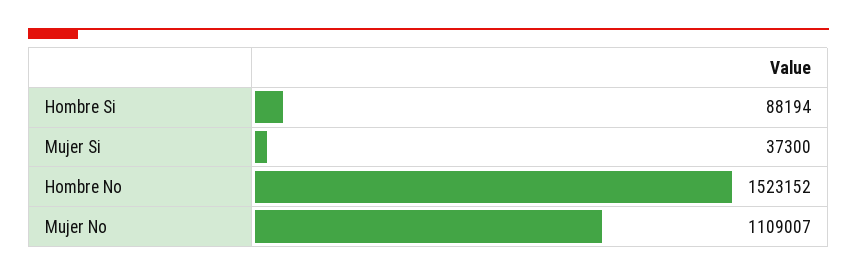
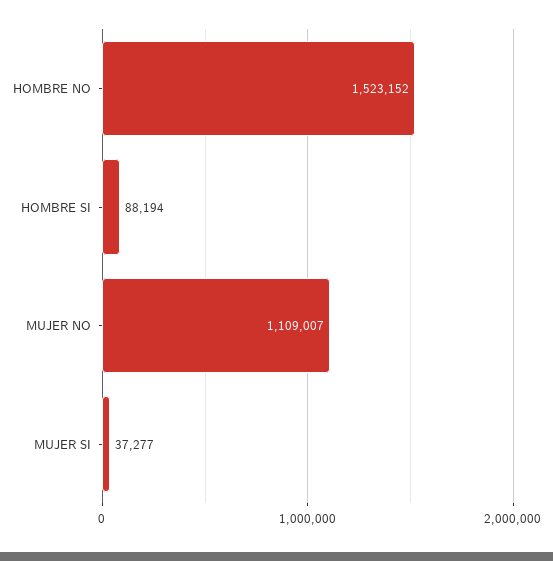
  {
    "Hombre Si": 88194,
-   "Mujer Si": 37300,
+   "Mujer Si": 37277,
    "Hombre No": 1523152,
    "Mujer No": 1109007
  }

